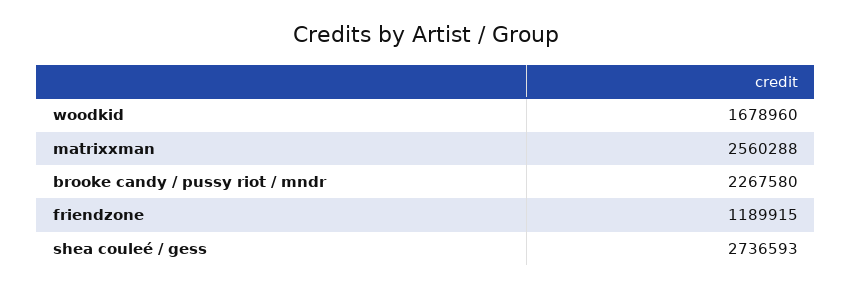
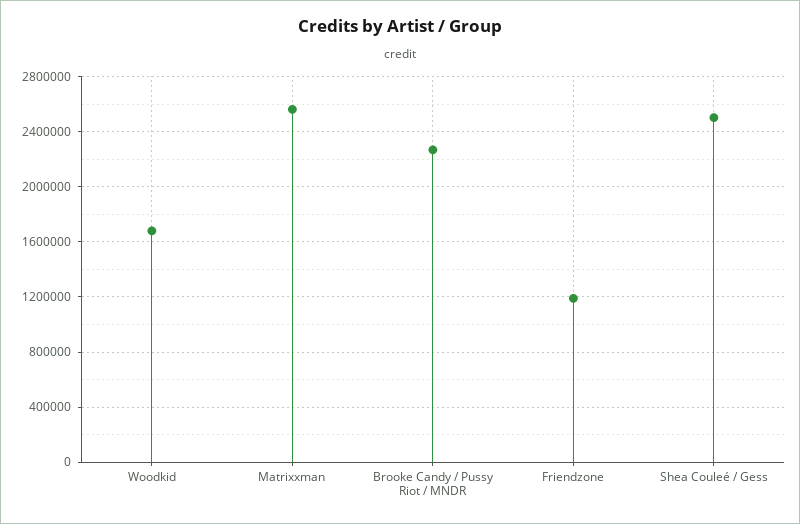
  {
    "woodkid": 1678960,
    "matrixxman": 2560288,
    "brooke candy / pussy riot / mndr": 2267580,
    "friendzone": 1189915,
-   "shea couleé / gess": 2736593
+   "shea couleé / gess": 2500000
  }

